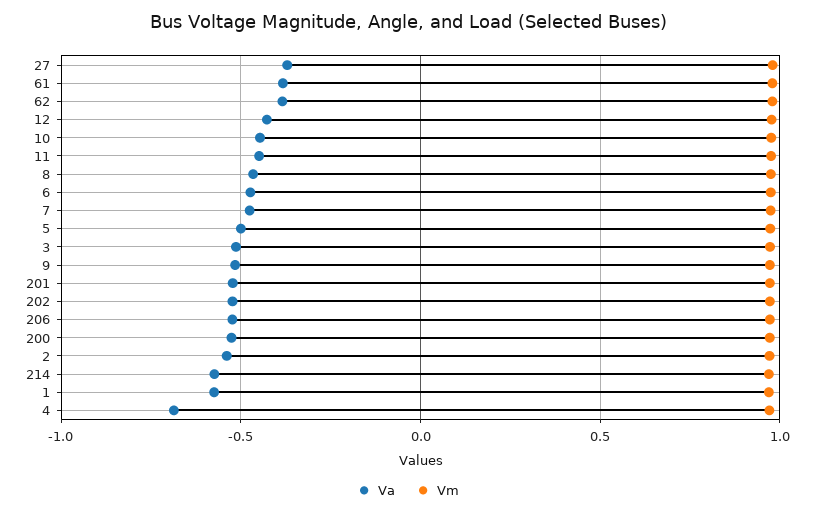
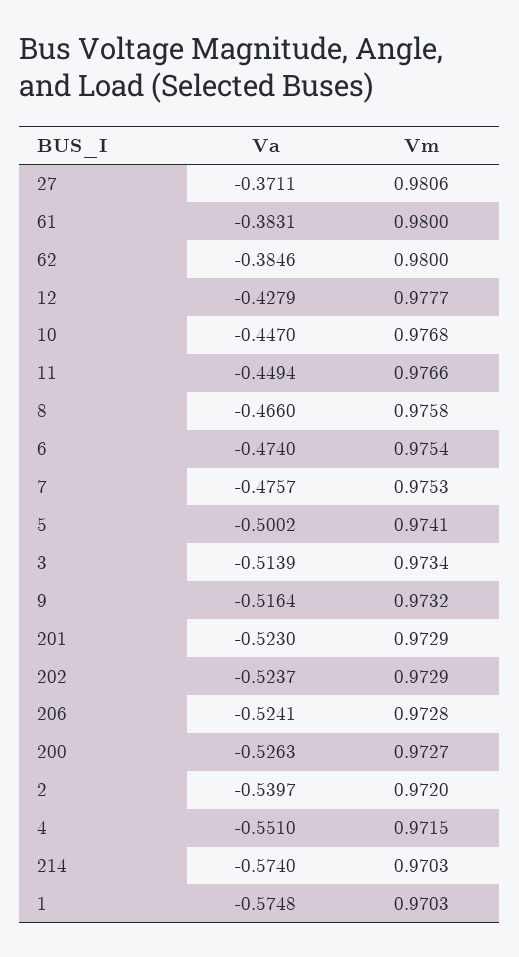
  {
    "Va": {
      "27": -0.3711,
      "61": -0.3831,
      "62": -0.3846,
      "12": -0.4279,
      "10": -0.447,
      "11": -0.4494,
      "8": -0.466,
      "6": -0.474,
      "7": -0.4757,
      "5": -0.5002,
      "3": -0.5139,
      "9": -0.5164,
      "201": -0.523,
      "202": -0.5237,
      "206": -0.5241,
      "200": -0.5263,
      "2": -0.5397,
      "214": -0.574,
      "1": -0.5748,
-     "4": -0.7
+     "4": -0.551
    },
    "Vm": {
      "27": 0.9806,
      "61": 0.98,
      "62": 0.98,
      "12": 0.9777,
      "10": 0.9768,
      "11": 0.9766,
      "8": 0.9758,
      "6": 0.9754,
      "7": 0.9753,
      "5": 0.9741,
      "3": 0.9734,
      "9": 0.9732,
      "201": 0.9729,
      "202": 0.9729,
      "206": 0.9728,
      "200": 0.9727,
      "2": 0.972,
      "214": 0.9703,
      "1": 0.9703,
      "4": 0.9715
    }
  }

